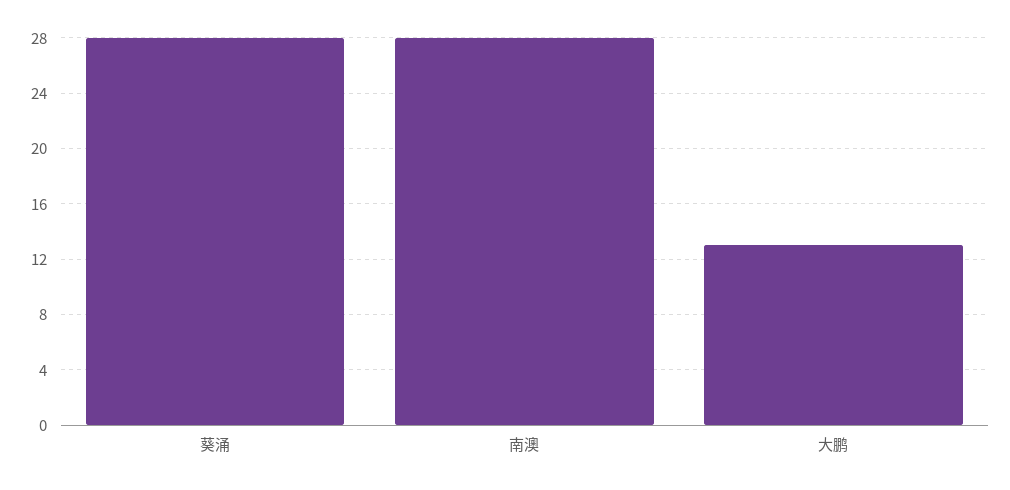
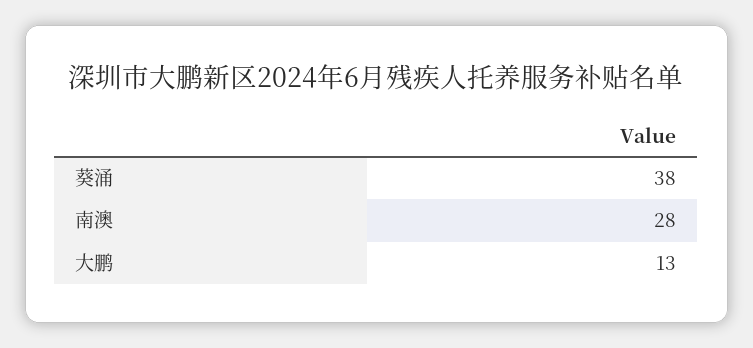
  {
-   "葵涌": 28,
+   "葵涌": 38,
    "南澳": 28,
    "大鹏": 13
  }

